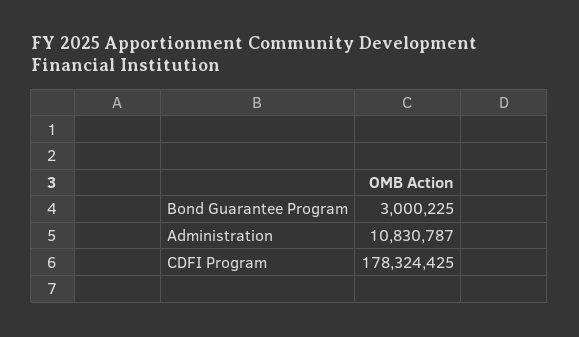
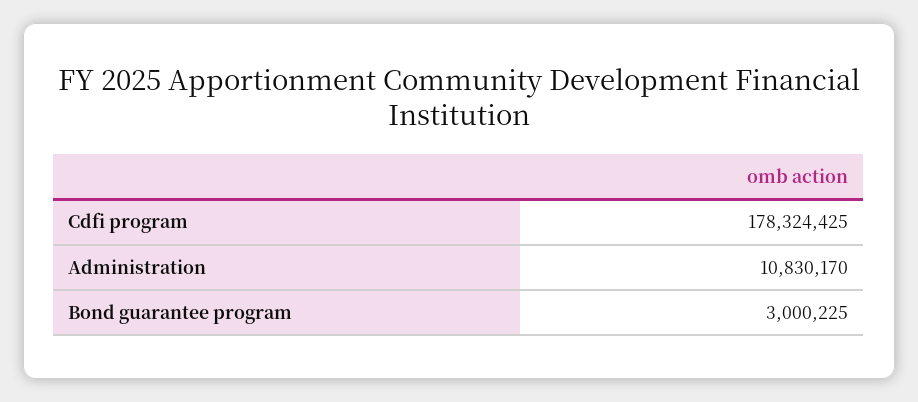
  {
    "Bond Guarantee Program": 3000225,
-   "Administration": 10830787,
+   "Administration": 10830170,
    "CDFI Program": 178324425
  }

